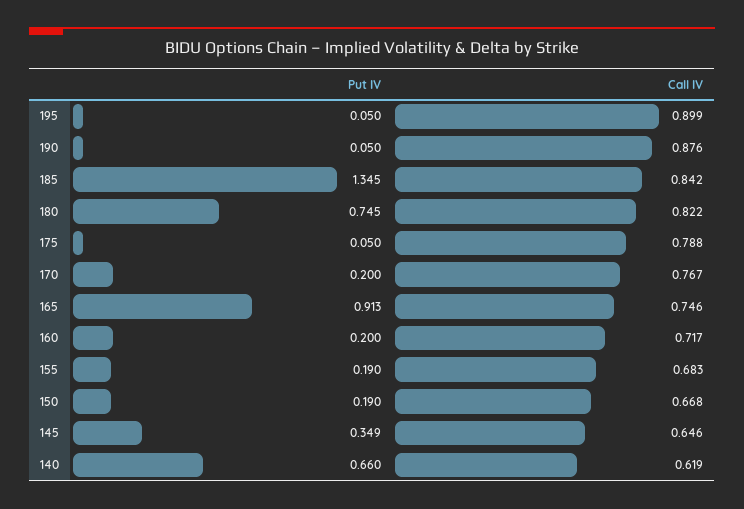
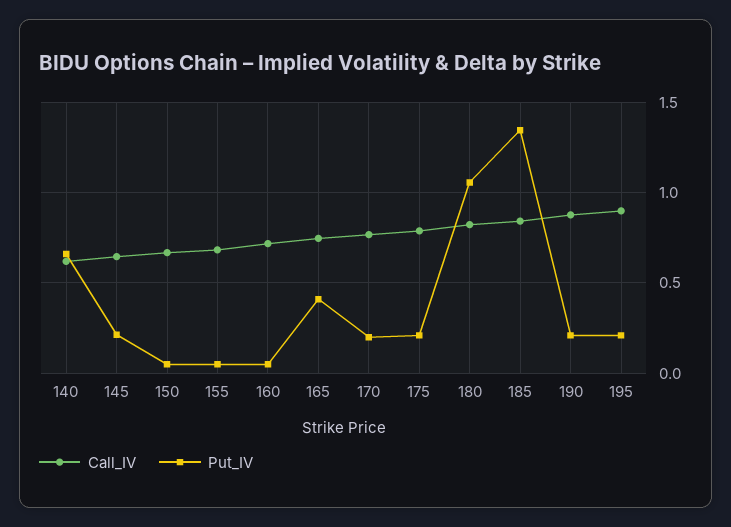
  {
    "Put IV": {
-     "195": 0.05,
+     "195": 0.2,
-     "190": 0.05,
+     "190": 0.2,
      "185": 1.345,
-     "180": 0.745,
+     "180": 1.05,
-     "175": 0.05,
+     "175": 0.2,
      "170": 0.2,
-     "165": 0.913,
+     "165": 0.4,
-     "160": 0.2,
+     "160": 0.05,
-     "155": 0.19,
+     "155": 0.05,
-     "150": 0.19,
+     "150": 0.05,
-     "145": 0.349,
+     "145": 0.2,
      "140": 0.66
    },
    "Call IV": {
      "195": 0.899,
      "190": 0.876,
      "185": 0.842,
      "180": 0.822,
      "175": 0.788,
      "170": 0.767,
      "165": 0.746,
      "160": 0.717,
      "155": 0.683,
      "150": 0.668,
      "145": 0.646,
      "140": 0.619
    }
  }

